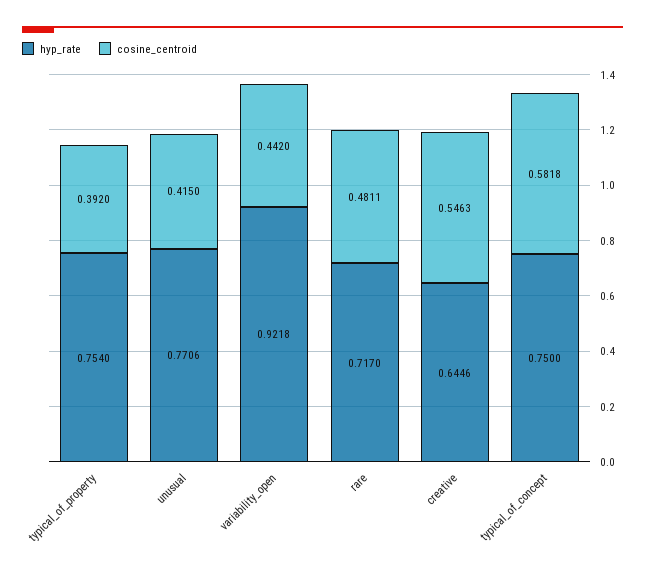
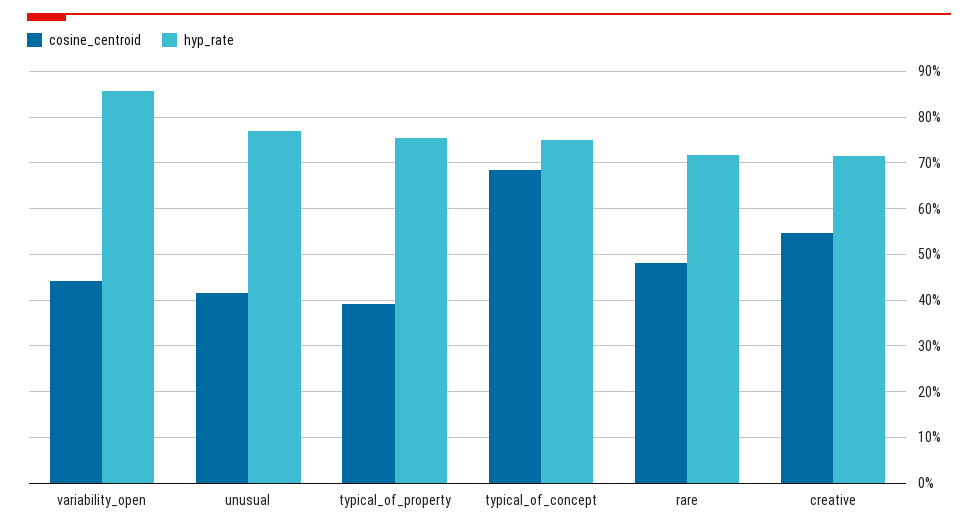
  {
    "hyp_rate": {
      "typical_of_property": 0.754,
      "unusual": 0.7706,
-     "variability_open": 0.9218,
+     "variability_open": 0.86,
      "rare": 0.717,
-     "creative": 0.6446,
+     "creative": 0.72,
      "typical_of_concept": 0.75
    },
    "cosine_centroid": {
      "typical_of_property": 0.392,
      "unusual": 0.415,
      "variability_open": 0.442,
      "rare": 0.4811,
      "creative": 0.5463,
-     "typical_of_concept": 0.5818
+     "typical_of_concept": 0.68
    }
  }

